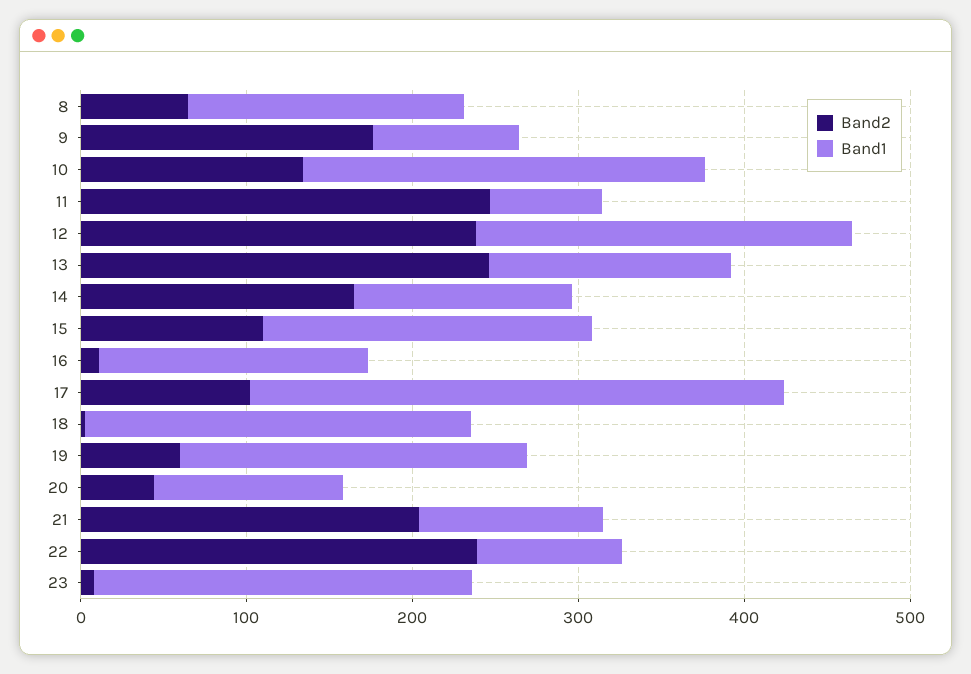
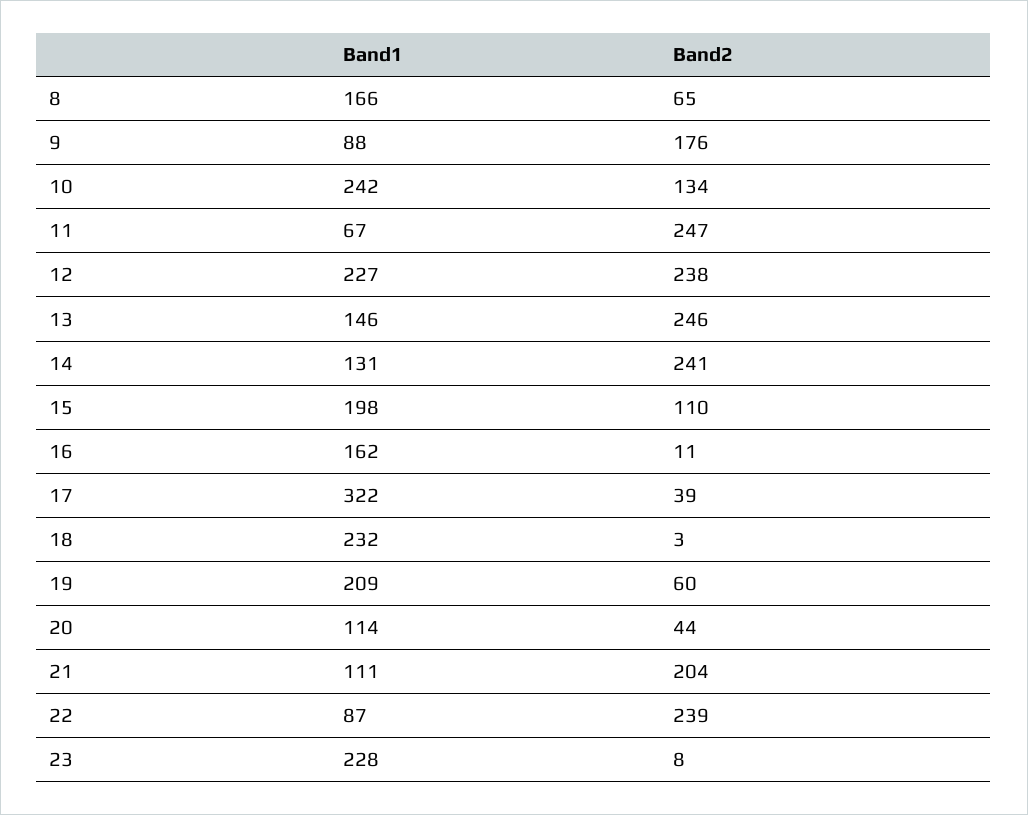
  {
    "Band2": {
      "8": 65,
      "9": 176,
      "10": 134,
      "11": 247,
      "12": 238,
      "13": 246,
-     "14": 160,
+     "14": 241,
      "15": 110,
      "16": 11,
-     "17": 100,
+     "17": 39,
      "18": 3,
      "19": 60,
      "20": 44,
      "21": 204,
      "22": 239,
      "23": 8
    },
    "Band1": {
      "8": 166,
      "9": 88,
      "10": 242,
      "11": 67,
      "12": 227,
      "13": 146,
      "14": 131,
      "15": 198,
      "16": 162,
      "17": 322,
      "18": 232,
      "19": 209,
      "20": 114,
      "21": 111,
      "22": 87,
      "23": 228
    }
  }

